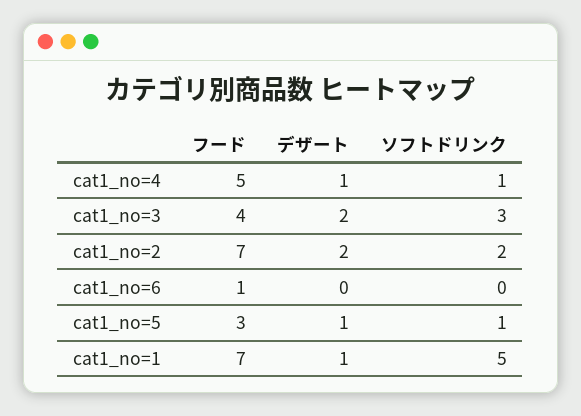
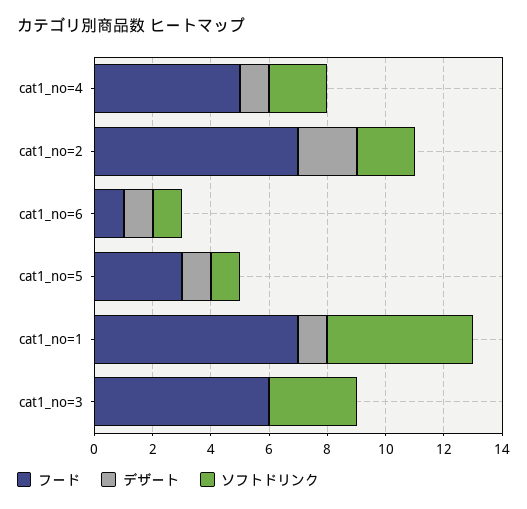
  {
    "フード": {
      "cat1_no=4": 5,
-     "cat1_no=3": 4,
+     "cat1_no=3": 6,
      "cat1_no=2": 7,
      "cat1_no=6": 1,
      "cat1_no=5": 3,
      "cat1_no=1": 7
    },
    "デザート": {
      "cat1_no=4": 1,
-     "cat1_no=3": 2,
+     "cat1_no=3": 0,
      "cat1_no=2": 2,
-     "cat1_no=6": 0,
+     "cat1_no=6": 1,
      "cat1_no=5": 1,
      "cat1_no=1": 1
    },
    "ソフトドリンク": {
-     "cat1_no=4": 1,
+     "cat1_no=4": 2,
      "cat1_no=3": 3,
      "cat1_no=2": 2,
-     "cat1_no=6": 0,
+     "cat1_no=6": 1,
      "cat1_no=5": 1,
      "cat1_no=1": 5
    }
  }

